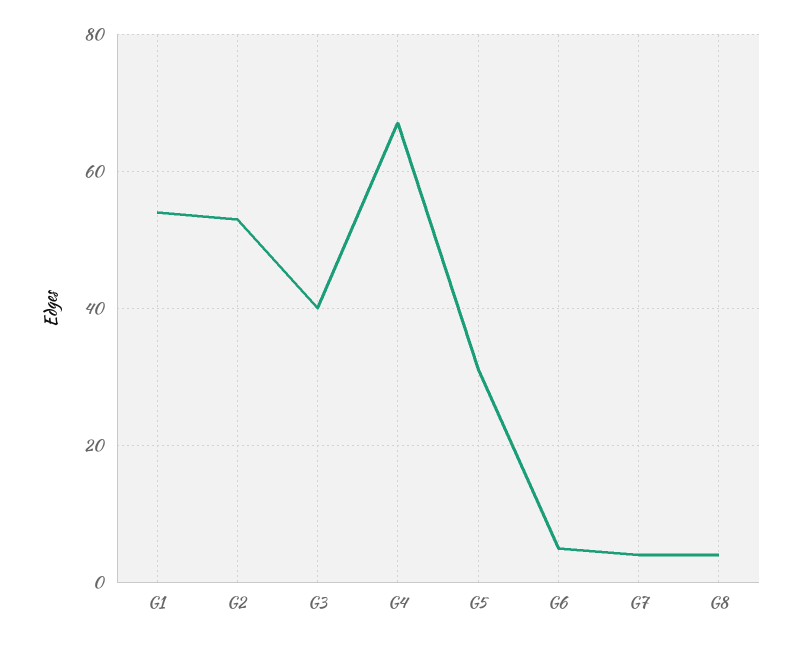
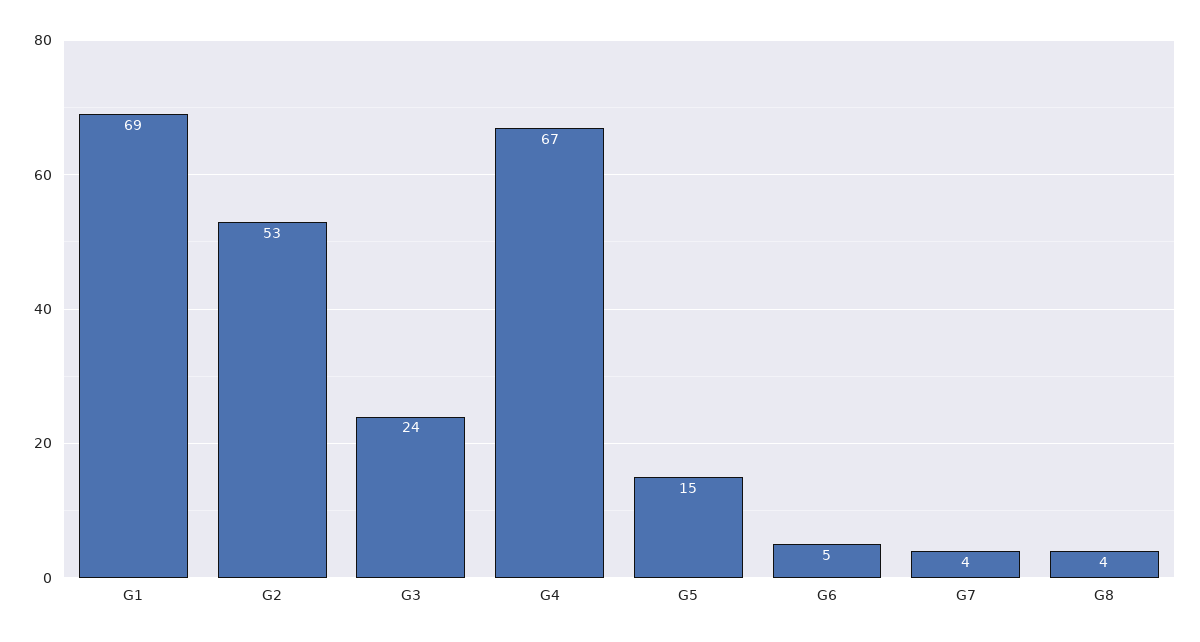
  {
-   "G1": 55,
+   "G1": 69,
    "G2": 53,
-   "G3": 40,
+   "G3": 24,
    "G4": 67,
-   "G5": 30,
+   "G5": 15,
    "G6": 5,
    "G7": 4,
    "G8": 4
  }

